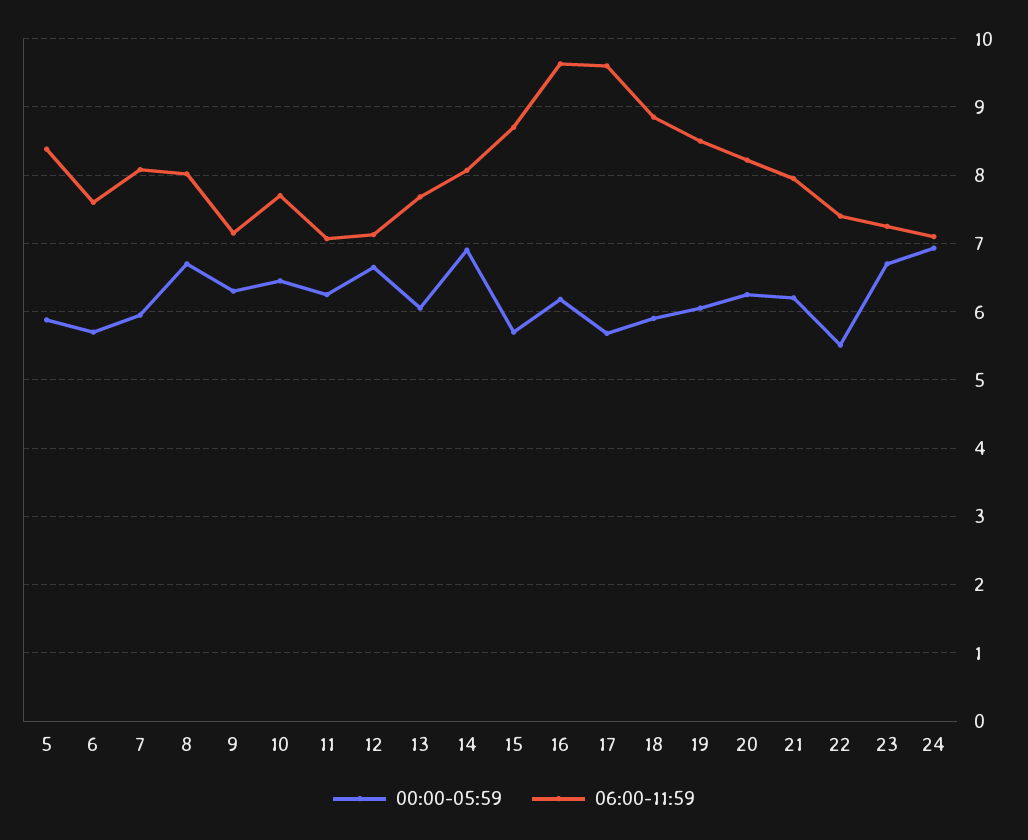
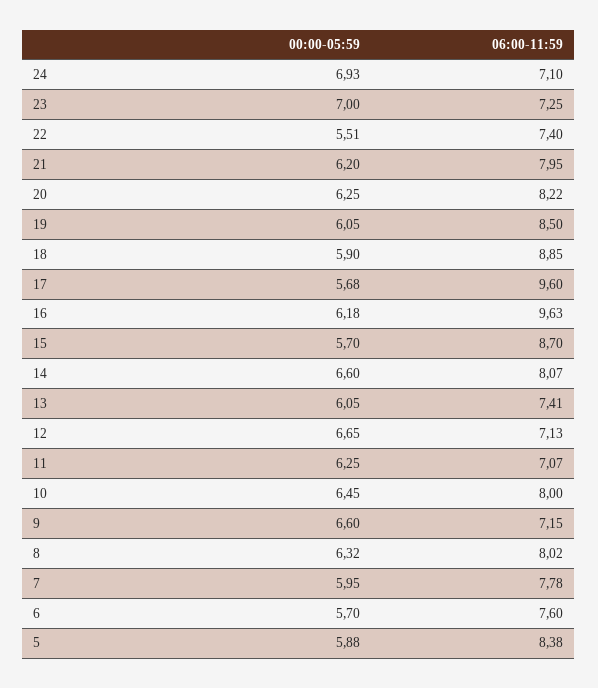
  {
    "00:00-05:59": {
      "5": 5.88,
      "6": 5.7,
      "7": 5.95,
-     "8": 6.7,
+     "8": 6.32,
-     "9": 6.3,
+     "9": 6.6,
      "10": 6.45,
      "11": 6.25,
      "12": 6.65,
      "13": 6.05,
-     "14": 6.9,
+     "14": 6.6,
      "15": 5.7,
      "16": 6.18,
      "17": 5.68,
      "18": 5.9,
      "19": 6.05,
      "20": 6.25,
      "21": 6.2,
      "22": 5.51,
-     "23": 6.7,
+     "23": 7,
      "24": 6.93
    },
    "06:00-11:59": {
      "5": 8.38,
      "6": 7.6,
-     "7": 8.1,
+     "7": 7.78,
      "8": 8.02,
      "9": 7.15,
-     "10": 7.7,
+     "10": 8,
      "11": 7.07,
      "12": 7.13,
-     "13": 7.7,
+     "13": 7.41,
      "14": 8.07,
      "15": 8.7,
      "16": 9.63,
      "17": 9.6,
      "18": 8.85,
      "19": 8.5,
      "20": 8.22,
      "21": 7.95,
      "22": 7.4,
      "23": 7.25,
      "24": 7.1
    }
  }

